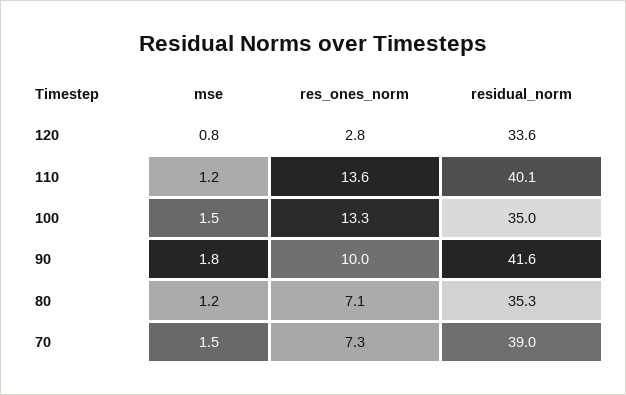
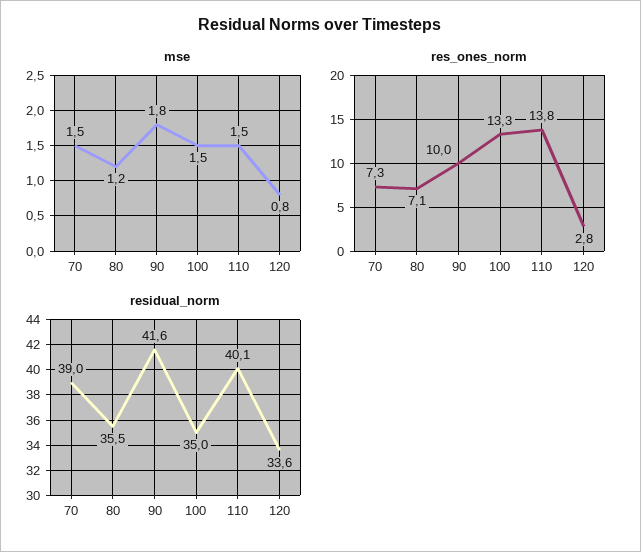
  {
    "mse": {
      "120": 0.8,
-     "110": 1.2,
+     "110": 1.5,
      "100": 1.5,
      "90": 1.8,
      "80": 1.2,
      "70": 1.5
    },
    "res_ones_norm": {
      "120": 2.8,
-     "110": 13.6,
+     "110": 13.8,
      "100": 13.3,
      "90": 10,
      "80": 7.1,
      "70": 7.3
    },
    "residual_norm": {
      "120": 33.6,
      "110": 40.1,
      "100": 35,
      "90": 41.6,
-     "80": 35.3,
+     "80": 35.5,
      "70": 39
    }
  }

